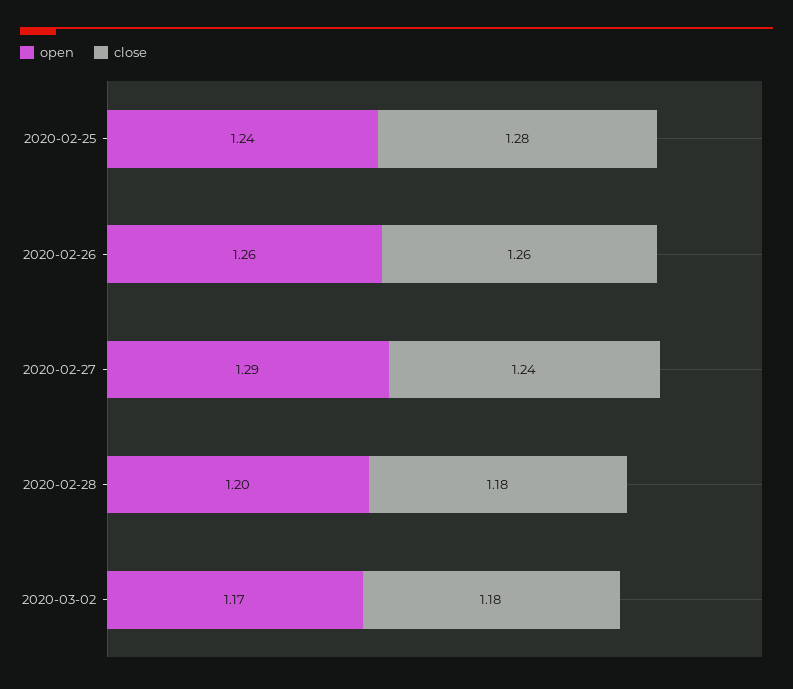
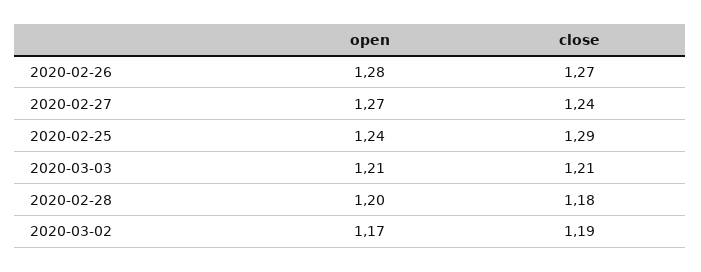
  {
    "open": {
      "2020-02-25": 1.24,
-     "2020-02-26": 1.26,
+     "2020-02-26": 1.28,
-     "2020-02-27": 1.29,
+     "2020-02-27": 1.27,
      "2020-02-28": 1.2,
-     "2020-03-02": 1.17
+     "2020-03-02": 1.17,
+     "2020-03-03": 1.21
    },
    "close": {
-     "2020-02-25": 1.28,
+     "2020-02-25": 1.29,
-     "2020-02-26": 1.26,
+     "2020-02-26": 1.27,
      "2020-02-27": 1.24,
      "2020-02-28": 1.18,
-     "2020-03-02": 1.18
+     "2020-03-02": 1.19,
+     "2020-03-03": 1.21
    }
  }

